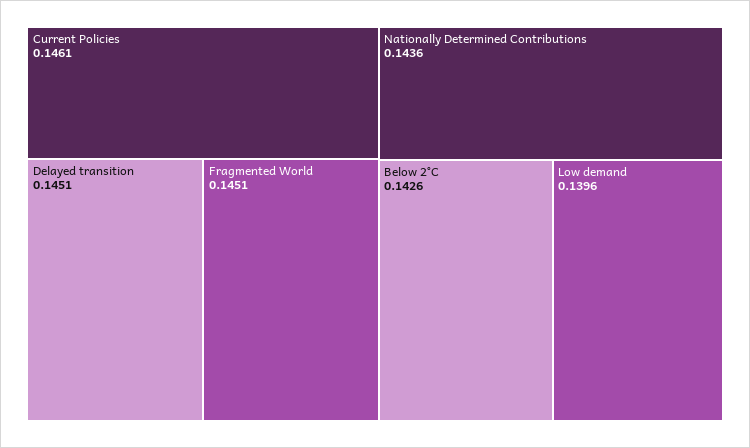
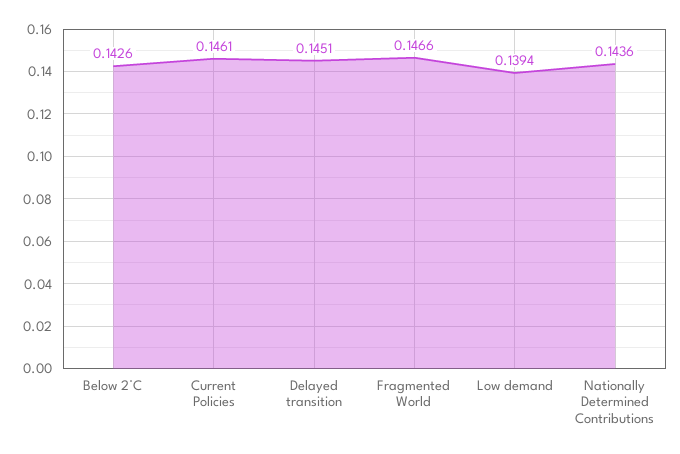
  {
    "Current Policies": 0.1461,
    "Delayed transition": 0.1451,
-   "Fragmented World": 0.1451,
+   "Fragmented World": 0.1466,
    "Nationally Determined Contributions": 0.1436,
    "Below 2°C": 0.1426,
-   "Low demand": 0.1396
+   "Low demand": 0.1394
  }

